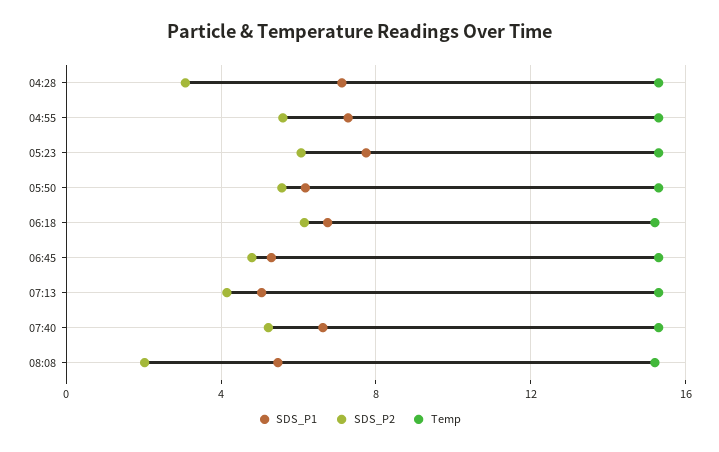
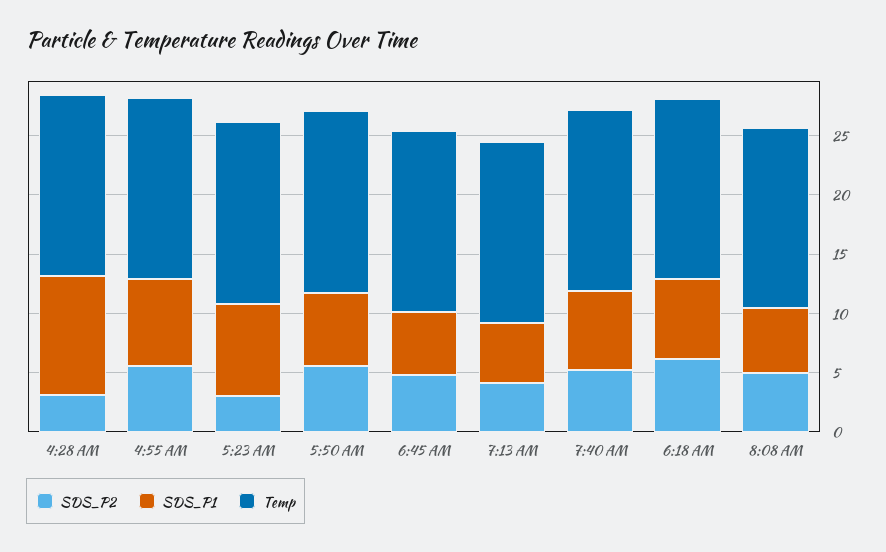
  {
    "SDS_P1": {
-     "04:28": 7,
+     "04:28": 10,
      "04:55": 7.5,
      "05:23": 8,
      "05:50": 6,
      "06:18": 7,
      "06:45": 5.5,
      "07:13": 5,
      "07:40": 6.5,
      "08:08": 5.5
    },
    "SDS_P2": {
      "04:28": 3,
      "04:55": 5.5,
-     "05:23": 6,
+     "05:23": 3,
      "05:50": 5.5,
      "06:18": 6,
      "06:45": 5,
      "07:13": 4,
      "07:40": 5,
-     "08:08": 2
+     "08:08": 5
    },
    "Temp": {
      "04:28": 15.5,
      "04:55": 15.5,
      "05:23": 15.5,
      "05:50": 15.5,
      "06:18": 15,
      "06:45": 15.5,
      "07:13": 15.5,
      "07:40": 15.5,
      "08:08": 15
    }
  }

